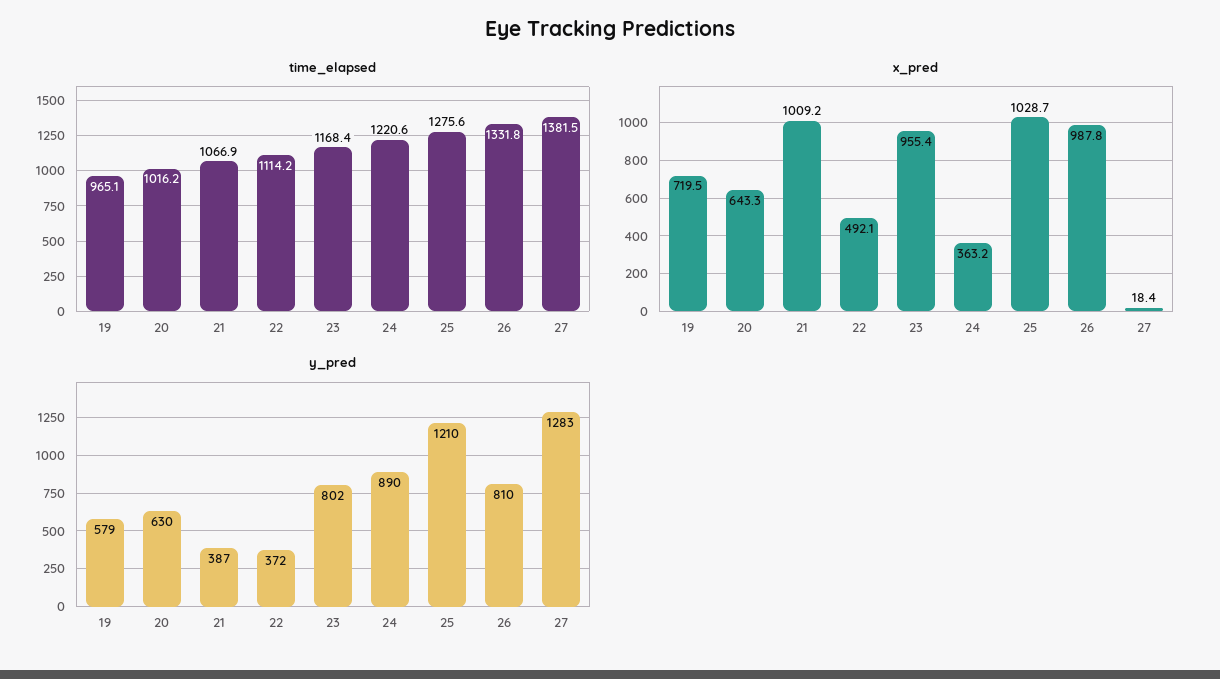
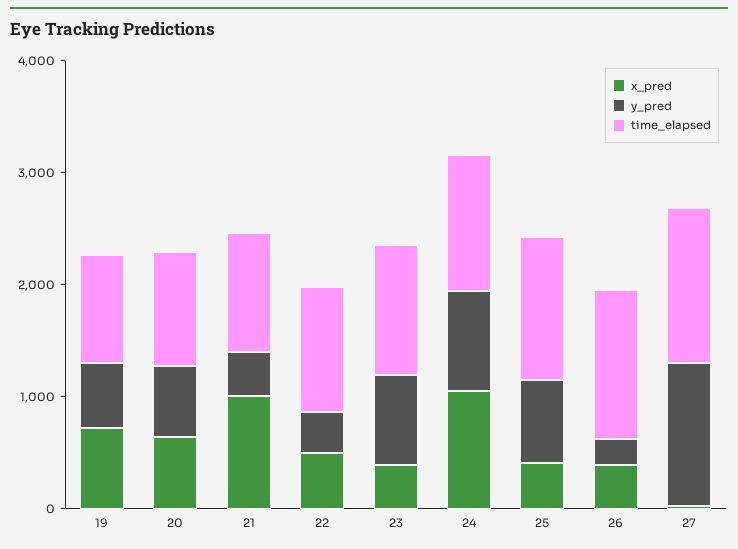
  {
    "time_elapsed": {
      "19": 965.1,
      "20": 1016.2,
      "21": 1066.9,
      "22": 1114.2,
      "23": 1168.4,
      "24": 1220.6,
      "25": 1275.6,
      "26": 1331.8,
      "27": 1381.5
    },
    "x_pred": {
      "19": 719.5,
      "20": 643.3,
      "21": 1009.2,
      "22": 492.1,
-     "23": 955.4,
+     "23": 400,
-     "24": 363.2,
+     "24": 1000,
-     "25": 1028.7,
+     "25": 400,
-     "26": 987.8,
+     "26": 400,
      "27": 18.4
    },
    "y_pred": {
      "19": 579,
      "20": 630,
      "21": 387,
      "22": 372,
      "23": 802,
      "24": 890,
-     "25": 1210,
+     "25": 800,
-     "26": 810,
+     "26": 200,
      "27": 1283
    }
  }

